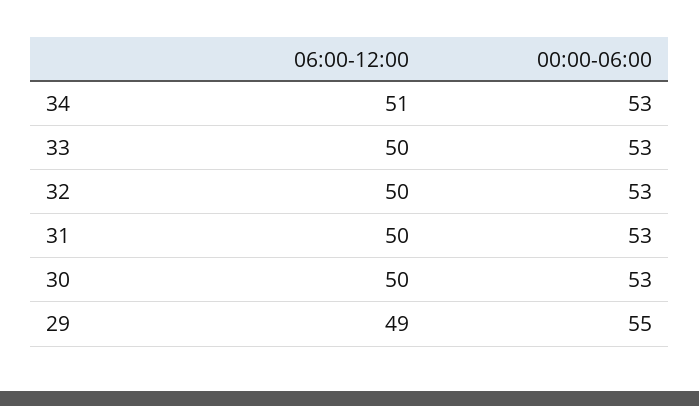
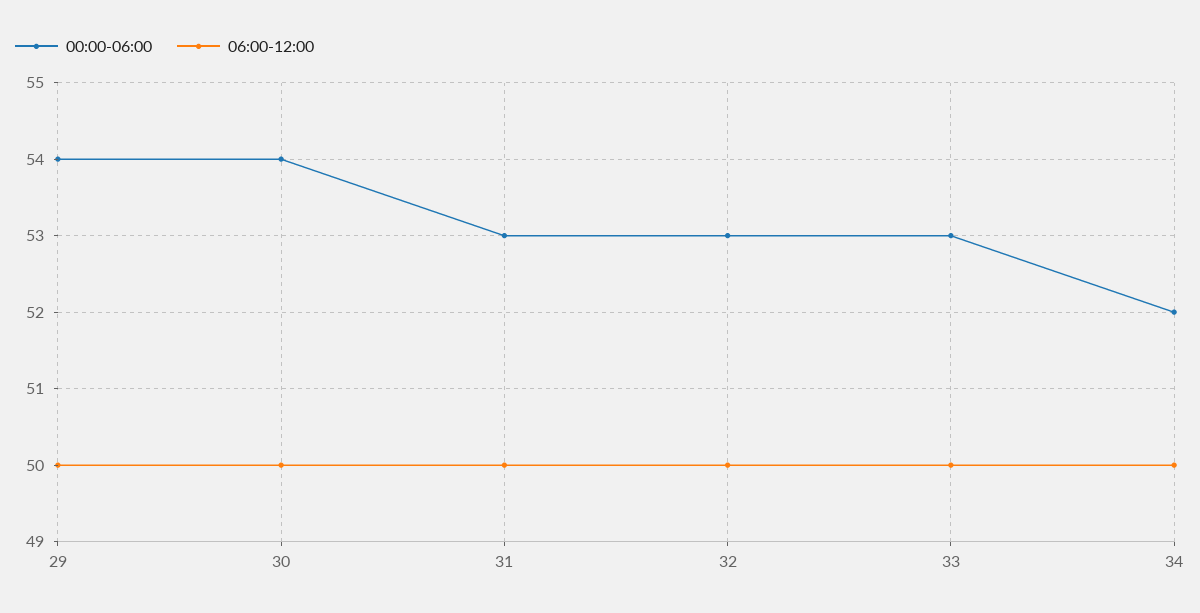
  {
    "06:00-12:00": {
-     "34": 51,
+     "34": 50,
      "33": 50,
      "32": 50,
      "31": 50,
      "30": 50,
-     "29": 49
+     "29": 50
    },
    "00:00-06:00": {
-     "34": 53,
+     "34": 52,
      "33": 53,
      "32": 53,
      "31": 53,
-     "30": 53,
+     "30": 54,
-     "29": 55
+     "29": 54
    }
  }

